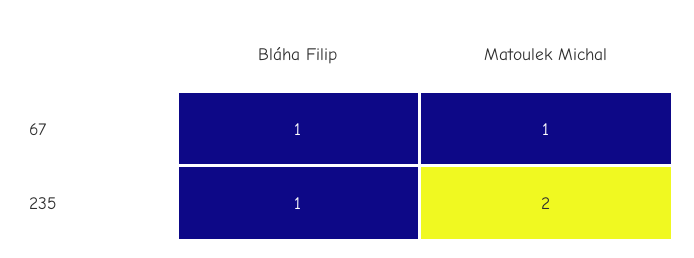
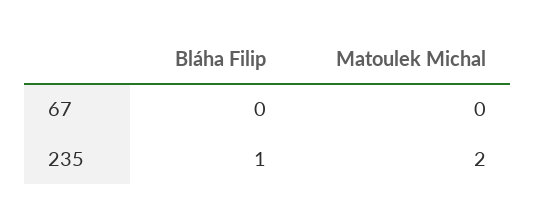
  {
    "Bláha Filip": {
-     "67": 1,
+     "67": 0,
      "235": 1
    },
    "Matoulek Michal": {
-     "67": 1,
+     "67": 0,
      "235": 2
    }
  }

